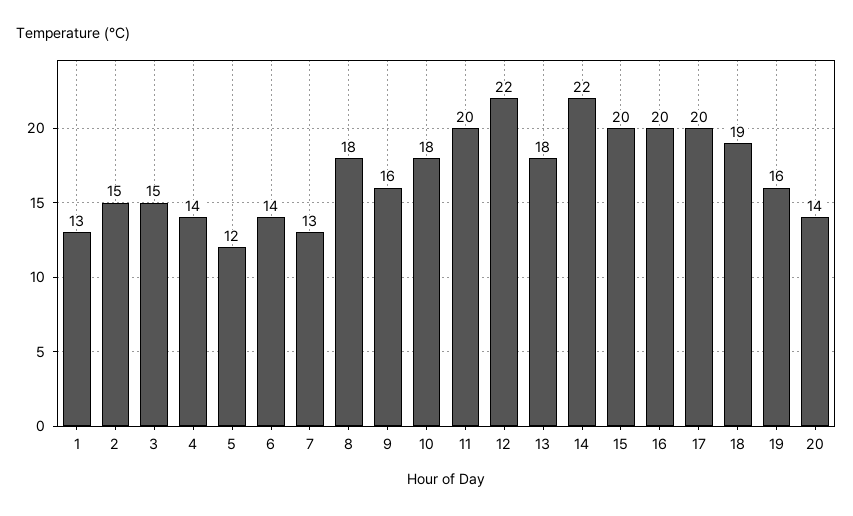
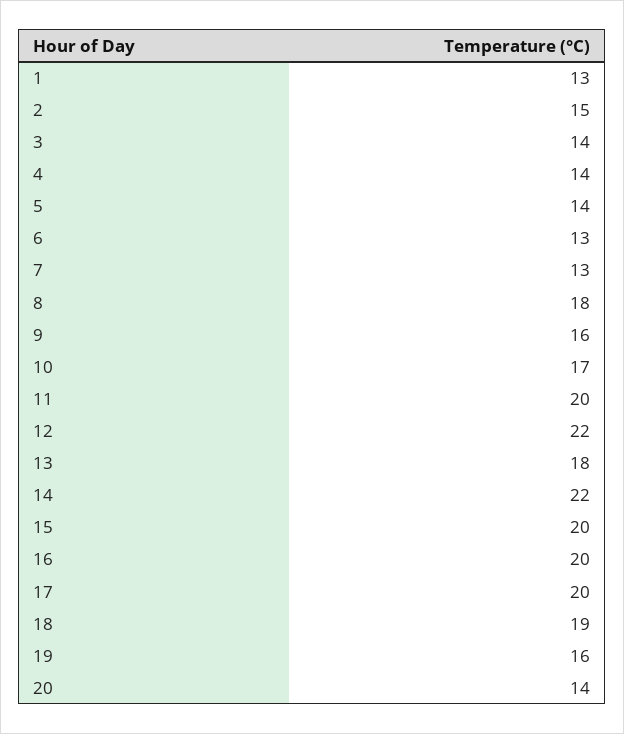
  {
    "1": 13,
    "2": 15,
-   "3": 15,
+   "3": 14,
    "4": 14,
-   "5": 12,
+   "5": 14,
-   "6": 14,
+   "6": 13,
    "7": 13,
    "8": 18,
    "9": 16,
-   "10": 18,
+   "10": 17,
    "11": 20,
    "12": 22,
    "13": 18,
    "14": 22,
    "15": 20,
    "16": 20,
    "17": 20,
    "18": 19,
    "19": 16,
    "20": 14
  }

